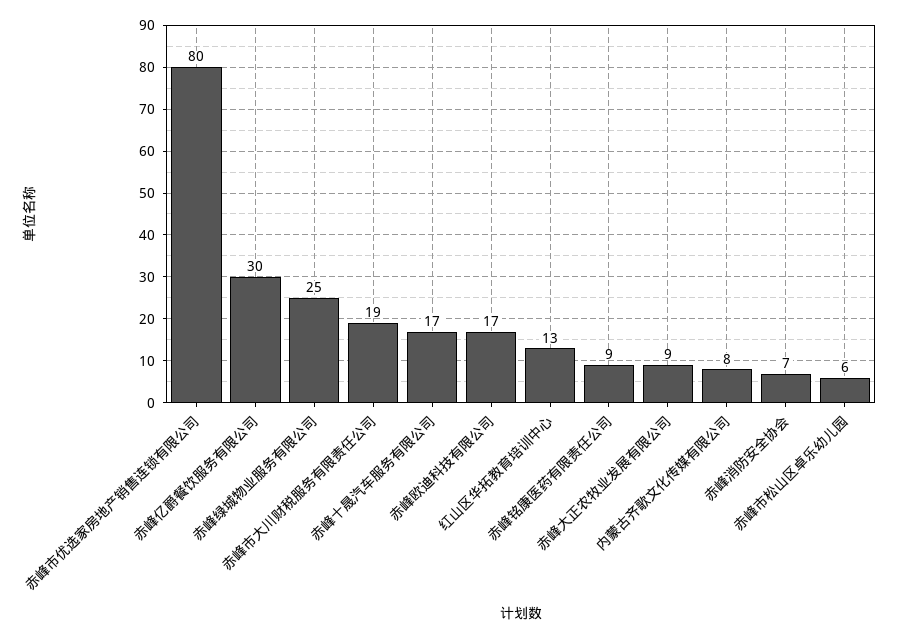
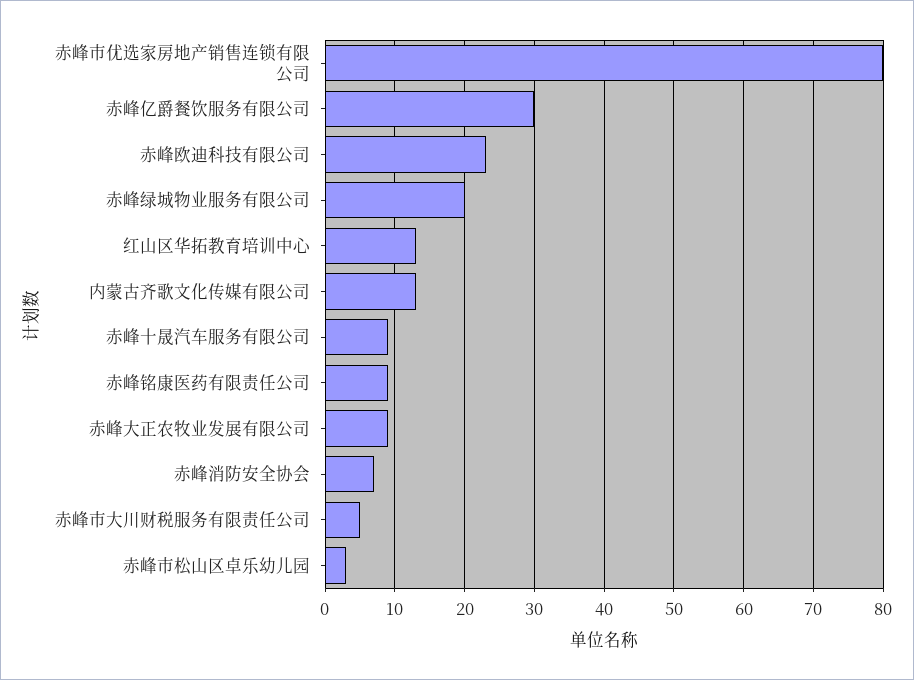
  {
    "赤峰市优选家房地产销售连锁有限公司": 80,
    "赤峰亿爵餐饮服务有限公司": 30,
-   "赤峰绿城物业服务有限公司": 25,
+   "赤峰绿城物业服务有限公司": 20,
-   "赤峰市大川财税服务有限责任公司": 19,
+   "赤峰市大川财税服务有限责任公司": 5,
-   "赤峰十晟汽车服务有限公司": 17,
+   "赤峰十晟汽车服务有限公司": 9,
-   "赤峰欧迪科技有限公司": 17,
+   "赤峰欧迪科技有限公司": 23,
    "红山区华拓教育培训中心": 13,
    "赤峰铭康医药有限责任公司": 9,
    "赤峰大正农牧业发展有限公司": 9,
-   "内蒙古齐歌文化传媒有限公司": 8,
+   "内蒙古齐歌文化传媒有限公司": 13,
    "赤峰消防安全协会": 7,
-   "赤峰市松山区卓乐幼儿园": 6
+   "赤峰市松山区卓乐幼儿园": 3
  }

